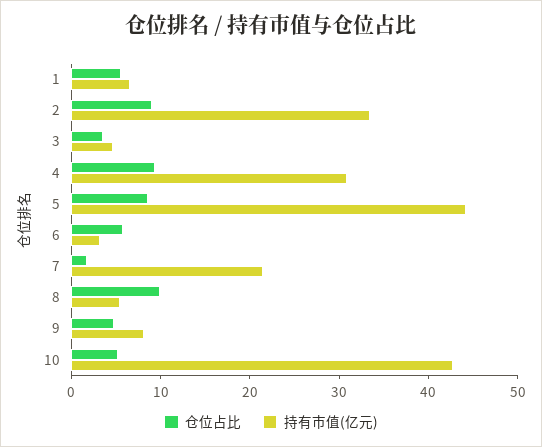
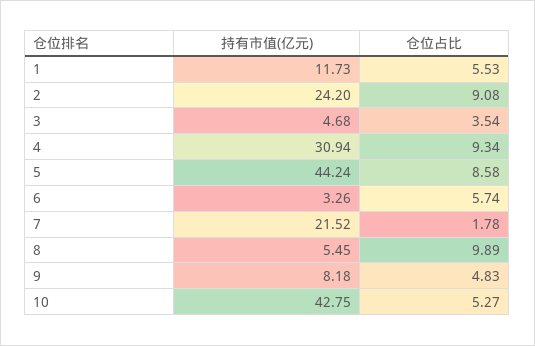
  {
    "仓位占比": {
      "1": 5.53,
      "2": 9.08,
      "3": 3.54,
      "4": 9.34,
      "5": 8.58,
      "6": 5.74,
      "7": 1.78,
      "8": 9.89,
      "9": 4.83,
      "10": 5.27
    },
    "持有市值(亿元)": {
-     "1": 6,
+     "1": 11.73,
-     "2": 34,
+     "2": 24.2,
      "3": 4.68,
      "4": 30.94,
      "5": 44.24,
      "6": 3.26,
      "7": 21.52,
      "8": 5.45,
      "9": 8.18,
      "10": 42.75
    }
  }

